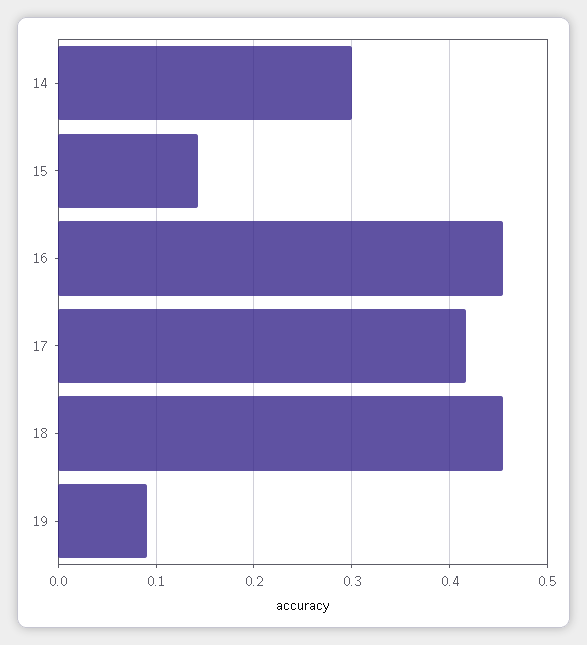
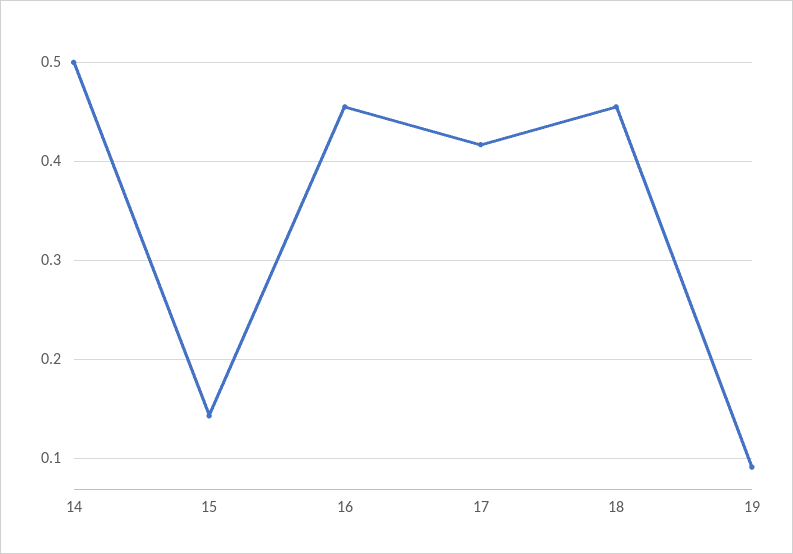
  {
-   "14": 0.3,
+   "14": 0.5,
    "15": 0.14,
    "16": 0.46,
    "17": 0.42,
    "18": 0.46,
    "19": 0.09
  }

